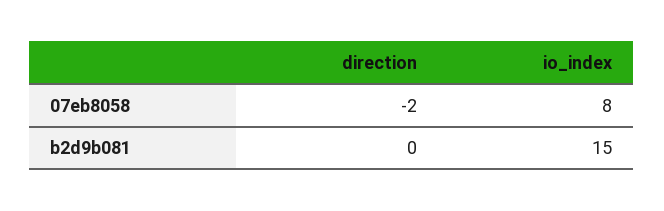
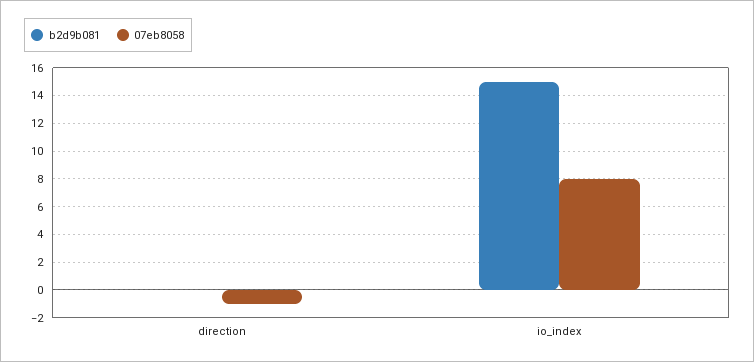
  {
    "07eb8058": {
-     "direction": -2,
+     "direction": -1,
      "io_index": 8
    },
    "b2d9b081": {
      "direction": 0,
      "io_index": 15
    }
  }

